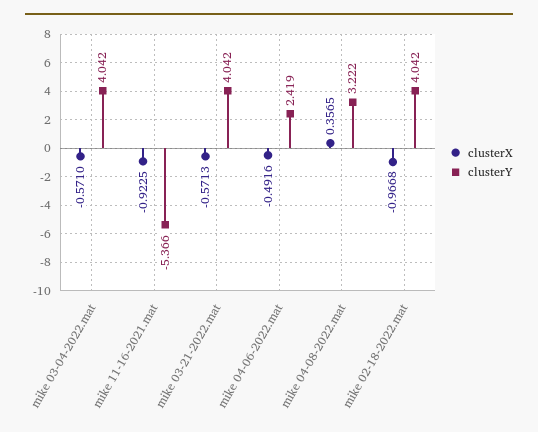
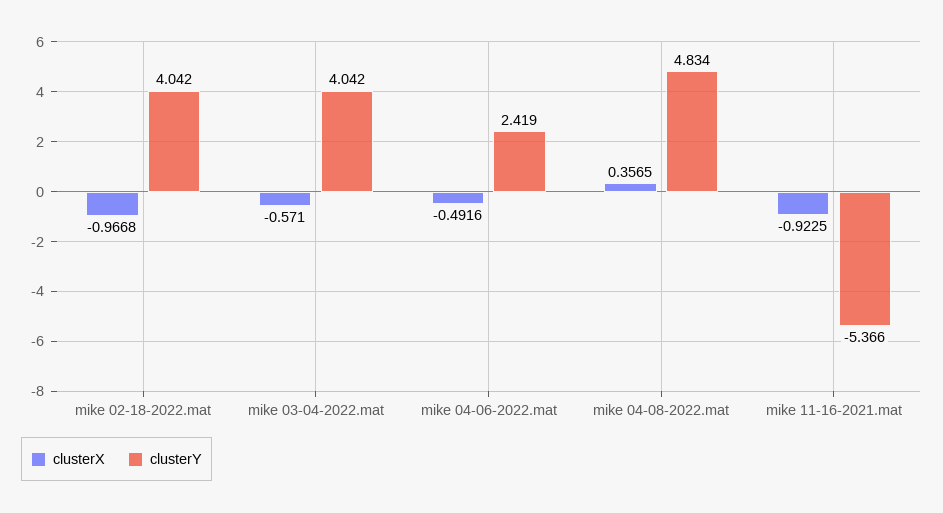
  {
    "clusterX": {
      "mike 03-04-2022.mat": -0.571,
      "mike 11-16-2021.mat": -0.9225,
-     "mike 03-21-2022.mat": -0.5713,
      "mike 04-06-2022.mat": -0.4916,
      "mike 04-08-2022.mat": 0.3565,
      "mike 02-18-2022.mat": -0.9668
    },
    "clusterY": {
      "mike 03-04-2022.mat": 4.042,
      "mike 11-16-2021.mat": -5.366,
-     "mike 03-21-2022.mat": 4.042,
      "mike 04-06-2022.mat": 2.419,
-     "mike 04-08-2022.mat": 3.222,
+     "mike 04-08-2022.mat": 4.834,
      "mike 02-18-2022.mat": 4.042
    }
  }

